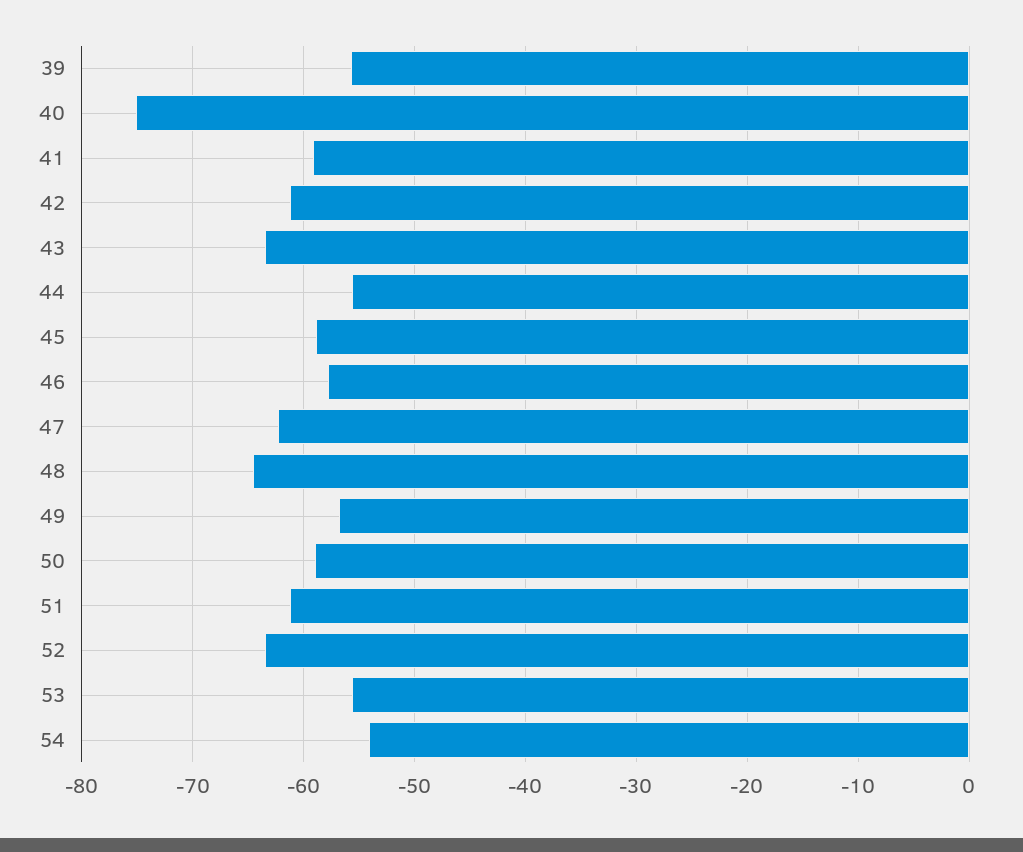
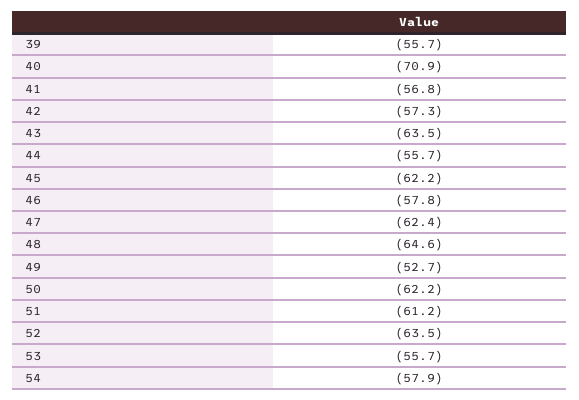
  {
    "39": -55.7,
-   "40": -75,
+   "40": -70.9,
-   "41": -59,
+   "41": -56.8,
-   "42": -61,
+   "42": -57.3,
    "43": -63.5,
    "44": -55.7,
-   "45": -59,
+   "45": -62.2,
    "46": -57.8,
    "47": -62.4,
    "48": -64.6,
-   "49": -57,
+   "49": -52.7,
-   "50": -59,
+   "50": -62.2,
    "51": -61.2,
    "52": -63.5,
    "53": -55.7,
-   "54": -54
+   "54": -57.9
  }

